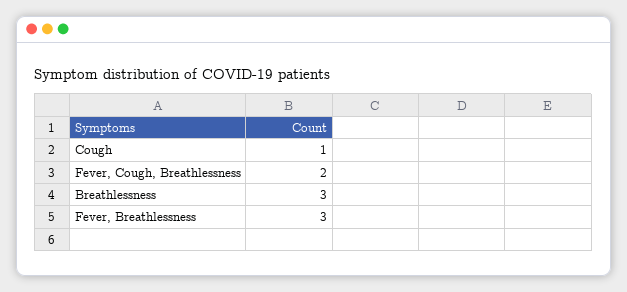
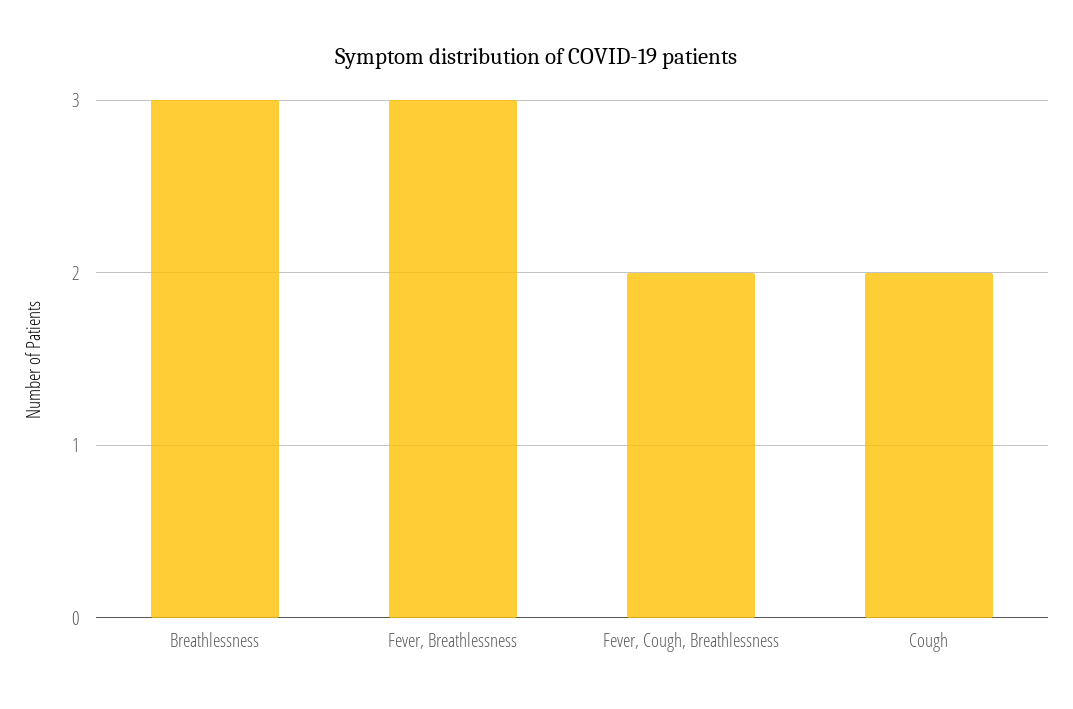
  {
-   "Cough": 1,
+   "Cough": 2,
    "Fever, Cough, Breathlessness": 2,
    "Breathlessness": 3,
    "Fever, Breathlessness": 3
  }

